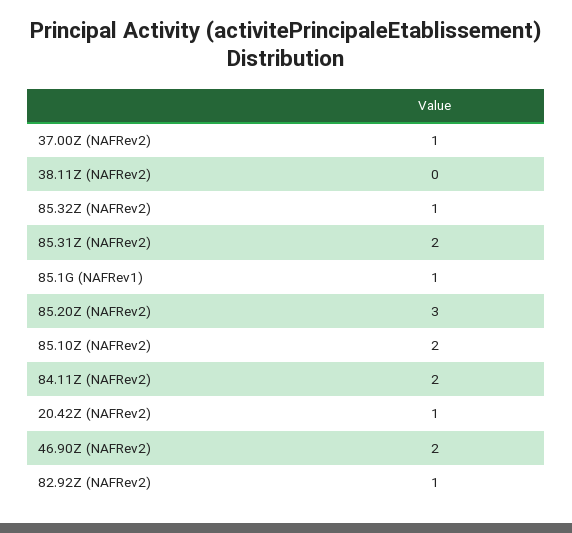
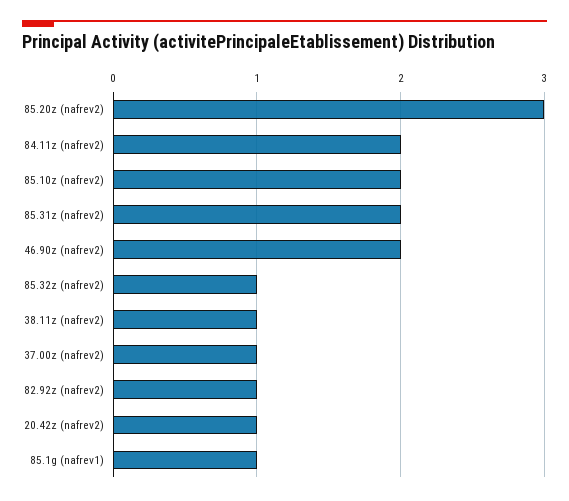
  {
    "37.00Z (NAFRev2)": 1,
-   "38.11Z (NAFRev2)": 0,
+   "38.11Z (NAFRev2)": 1,
    "85.32Z (NAFRev2)": 1,
    "85.31Z (NAFRev2)": 2,
    "85.1G (NAFRev1)": 1,
    "85.20Z (NAFRev2)": 3,
    "85.10Z (NAFRev2)": 2,
    "84.11Z (NAFRev2)": 2,
    "20.42Z (NAFRev2)": 1,
    "46.90Z (NAFRev2)": 2,
    "82.92Z (NAFRev2)": 1
  }

